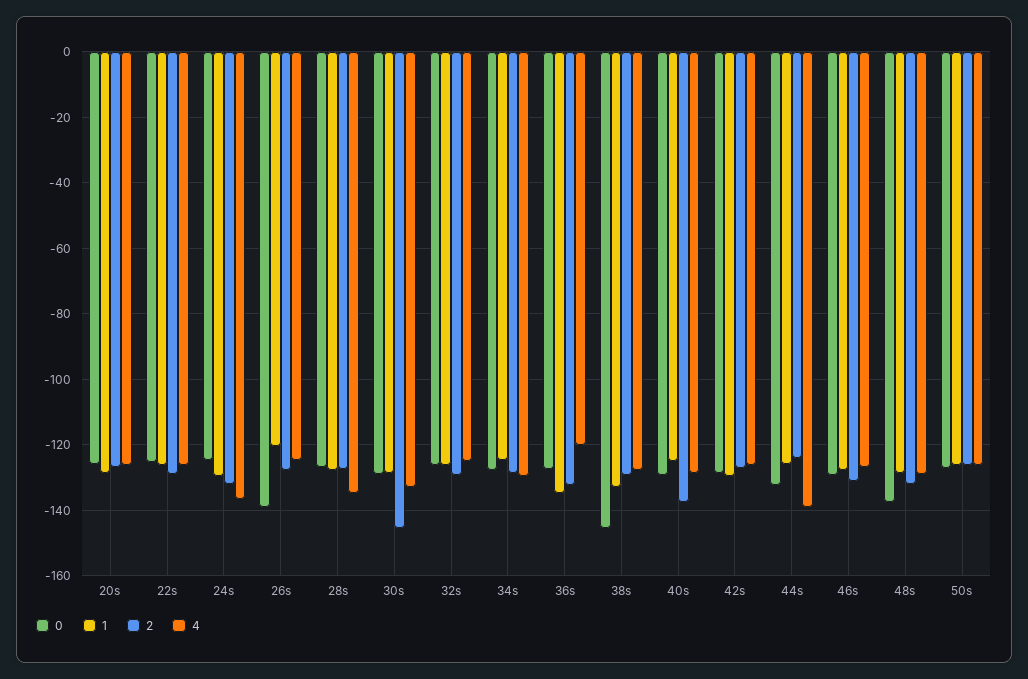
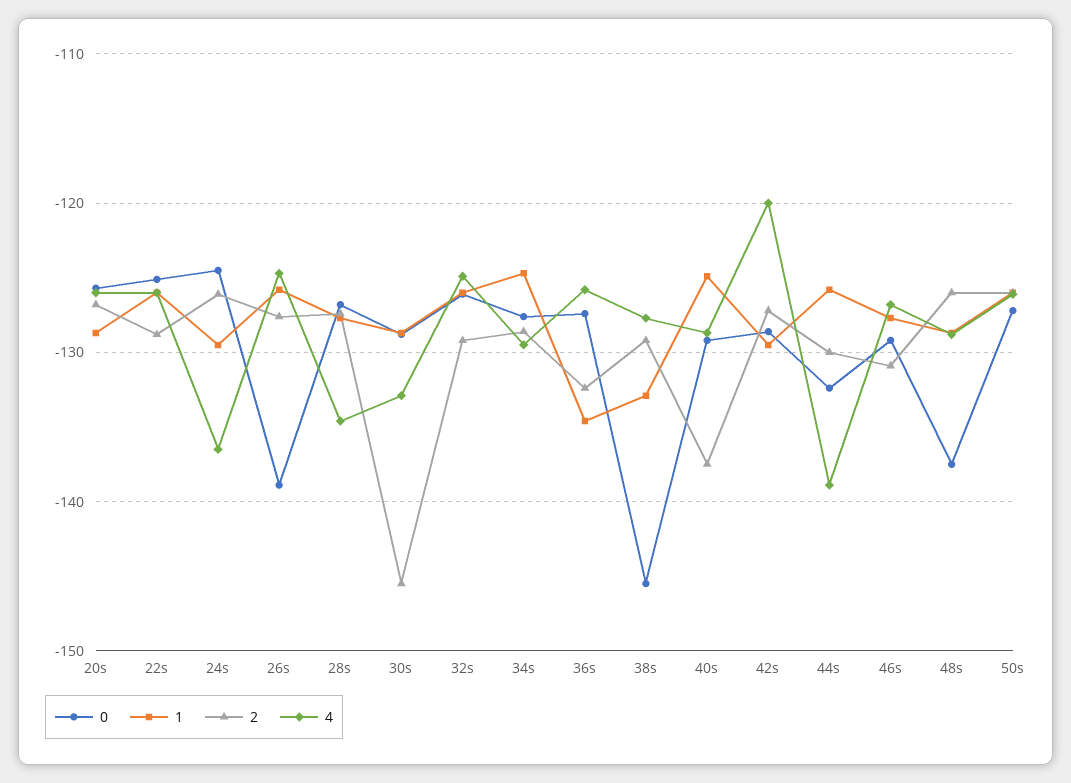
  {
    "0": {
      "20s": -126,
      "22s": -125,
      "24s": -125,
      "26s": -139,
      "28s": -127,
      "30s": -129,
      "32s": -126,
      "34s": -128,
      "36s": -127,
      "38s": -146,
      "40s": -129,
      "42s": -129,
      "44s": -132,
      "46s": -129,
      "48s": -138,
      "50s": -127
    },
    "1": {
      "20s": -129,
      "22s": -126,
      "24s": -130,
-     "26s": -120,
+     "26s": -126,
      "28s": -128,
      "30s": -129,
      "32s": -126,
      "34s": -125,
      "36s": -135,
      "38s": -133,
      "40s": -125,
      "42s": -130,
      "44s": -126,
      "46s": -128,
      "48s": -129,
      "50s": -126
    },
    "2": {
      "20s": -127,
      "22s": -129,
-     "24s": -132,
+     "24s": -126,
      "26s": -128,
      "28s": -127,
      "30s": -146,
      "32s": -129,
      "34s": -129,
      "36s": -132,
      "38s": -129,
      "40s": -138,
      "42s": -127,
-     "44s": -124,
+     "44s": -130,
      "46s": -131,
-     "48s": -132,
+     "48s": -126,
      "50s": -126
    },
    "4": {
      "20s": -126,
      "22s": -126,
      "24s": -137,
      "26s": -125,
      "28s": -135,
      "30s": -133,
      "32s": -125,
      "34s": -130,
-     "36s": -120,
+     "36s": -126,
      "38s": -128,
      "40s": -129,
-     "42s": -126,
+     "42s": -120,
      "44s": -139,
      "46s": -127,
      "48s": -129,
      "50s": -126
    }
  }

